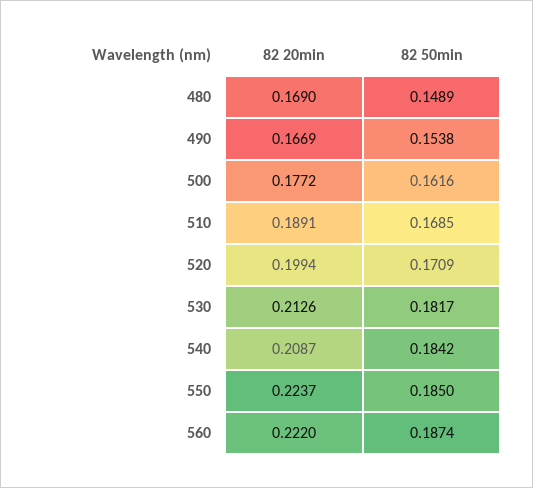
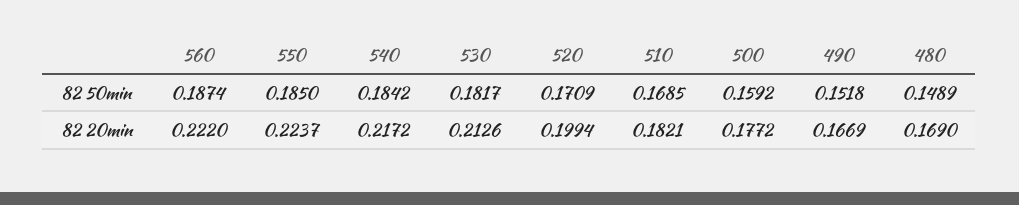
  {
    "82 20min": {
      "480": 0.169,
      "490": 0.1669,
      "500": 0.1772,
-     "510": 0.1891,
+     "510": 0.1821,
      "520": 0.1994,
      "530": 0.2126,
-     "540": 0.2087,
+     "540": 0.2172,
      "550": 0.2237,
      "560": 0.222
    },
    "82 50min": {
      "480": 0.1489,
-     "490": 0.1538,
+     "490": 0.1518,
-     "500": 0.1616,
+     "500": 0.1592,
      "510": 0.1685,
      "520": 0.1709,
      "530": 0.1817,
      "540": 0.1842,
      "550": 0.185,
      "560": 0.1874
    }
  }

